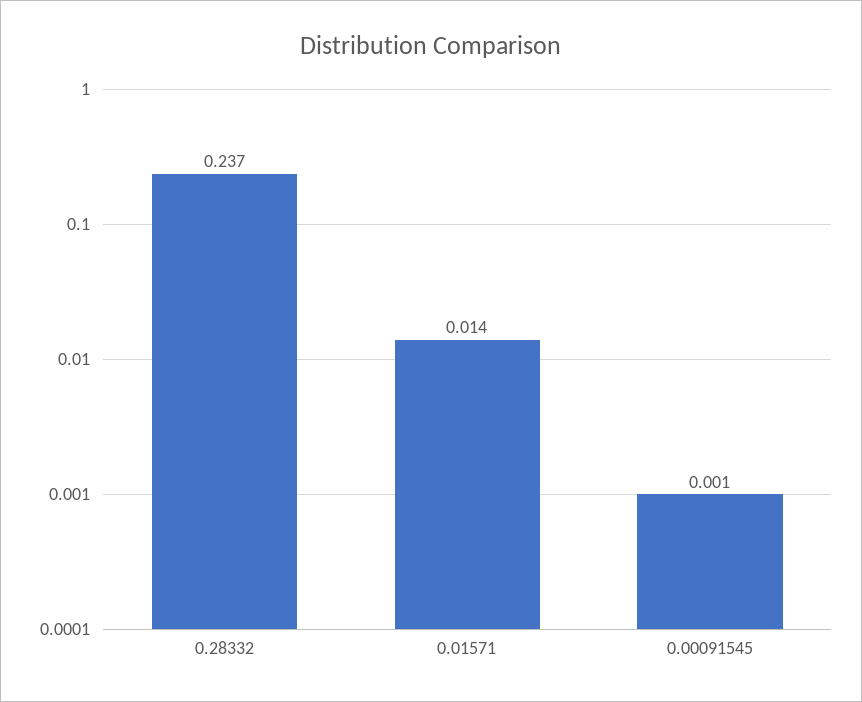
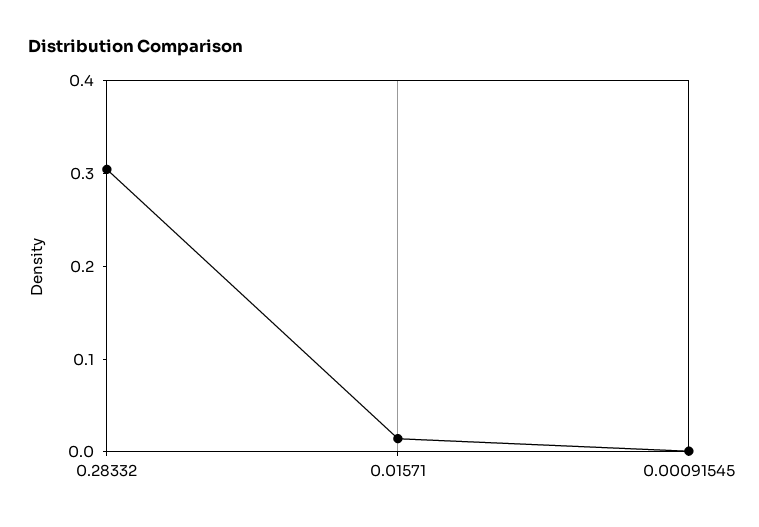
  {
-   "0.28332": 0.237,
+   "0.28332": 0.3,
    "0.01571": 0.014,
    "0.00091545": 0.001
  }

